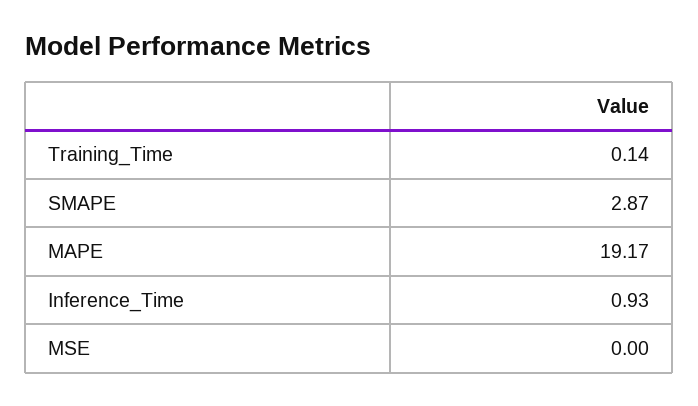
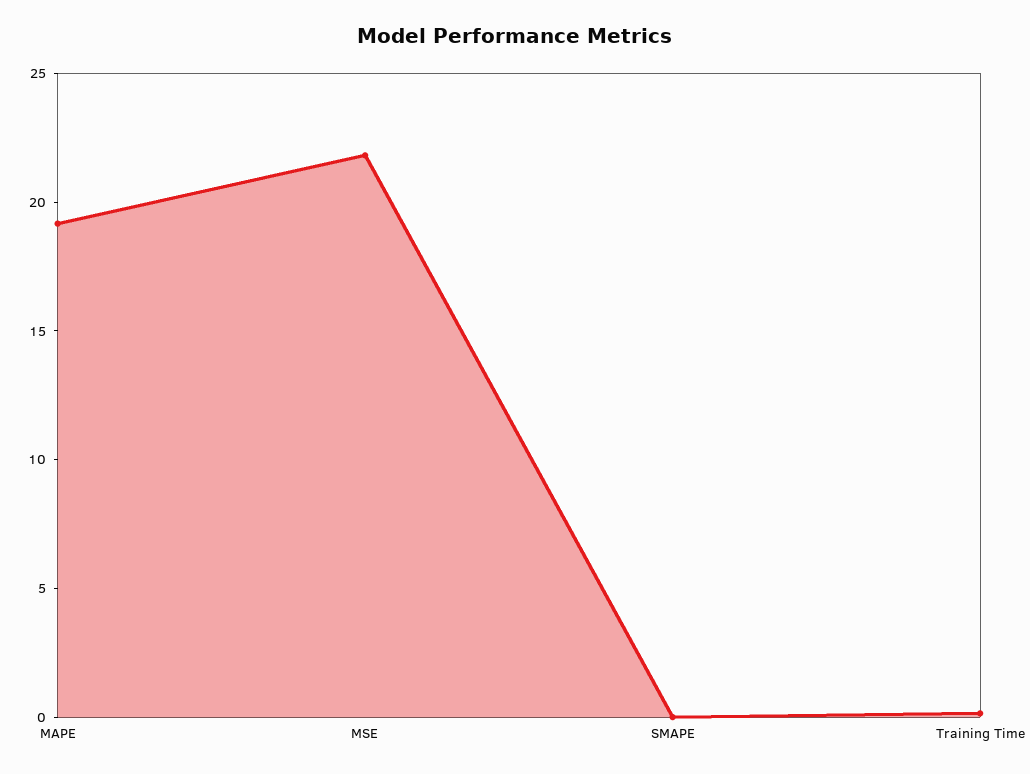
  {
    "Training_Time": 0.14,
-   "SMAPE": 2.87,
+   "SMAPE": 0,
    "MAPE": 19.17,
-   "Inference_Time": 0.93,
-   "MSE": 0
+   "MSE": 22
  }

